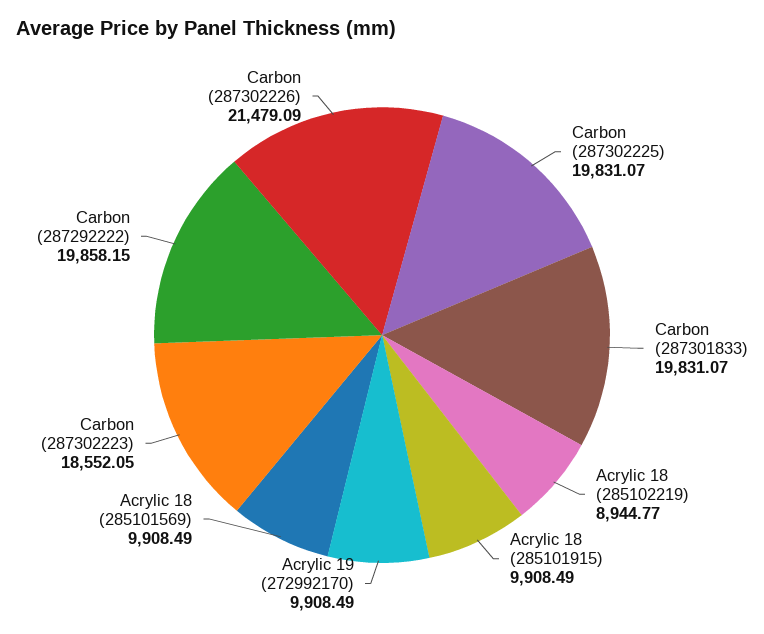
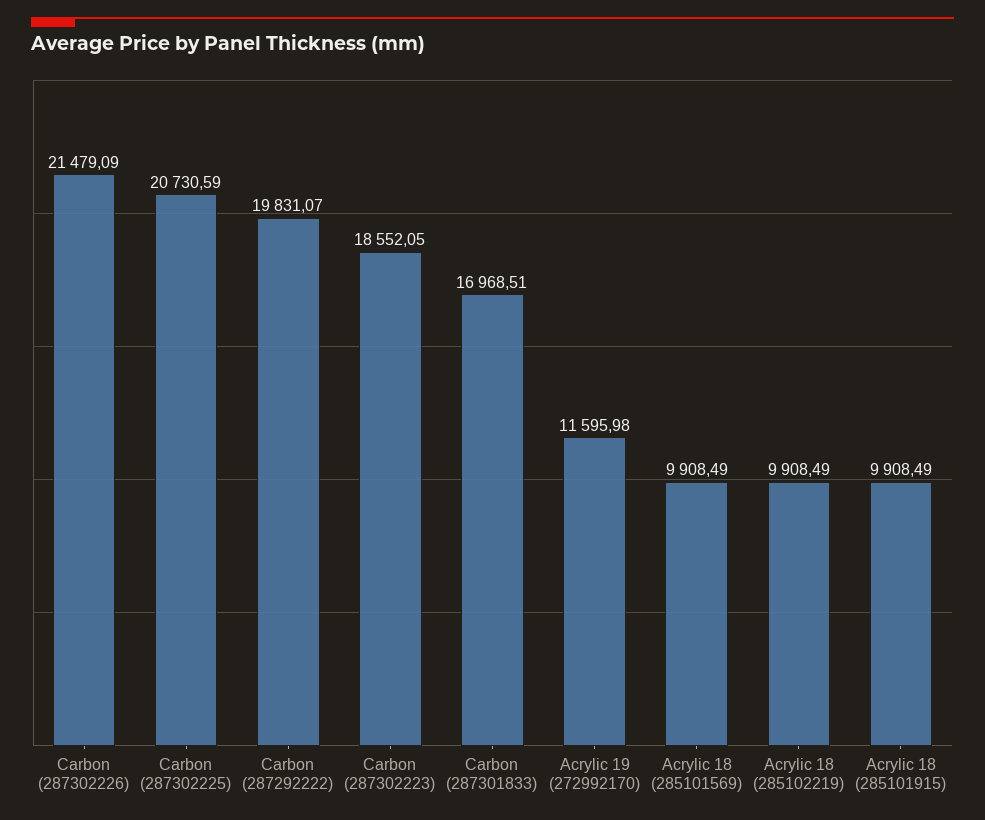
  {
-   "Carbon (287302225)": 19831.07,
+   "Carbon (287302225)": 20730.59,
-   "Carbon (287301833)": 19831.07,
+   "Carbon (287301833)": 16968.51,
-   "Acrylic 18 (285102219)": 8944.77,
+   "Acrylic 18 (285102219)": 9908.49,
    "Acrylic 18 (285101915)": 9908.49,
-   "Acrylic 19 (272992170)": 9908.49,
+   "Acrylic 19 (272992170)": 11595.98,
    "Acrylic 18 (285101569)": 9908.49,
    "Carbon (287302223)": 18552.05,
-   "Carbon (287292222)": 19858.15,
+   "Carbon (287292222)": 19831.07,
    "Carbon (287302226)": 21479.09
  }

